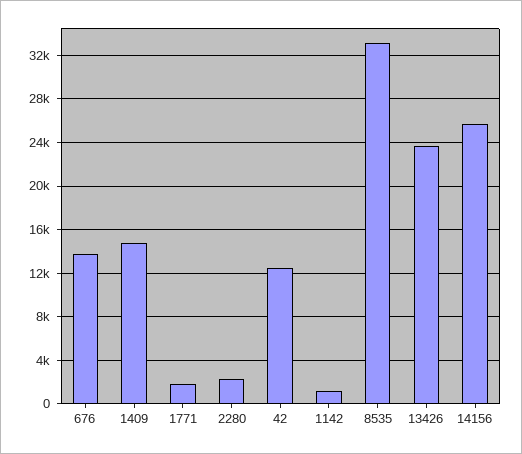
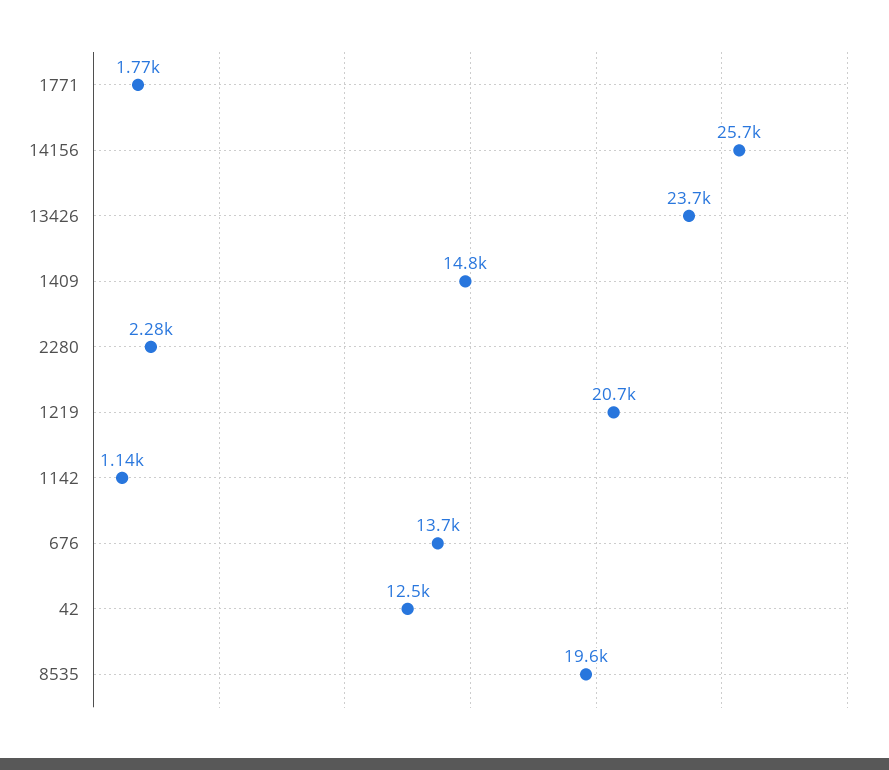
  {
    "676": 13700,
    "1409": 14800,
    "1771": 1770,
    "2280": 2280,
    "42": 12500,
    "1142": 1140,
-   "8535": 33000,
+   "8535": 19600,
    "13426": 23700,
-   "14156": 25700
+   "14156": 25700,
+   "1219": 20700
  }

